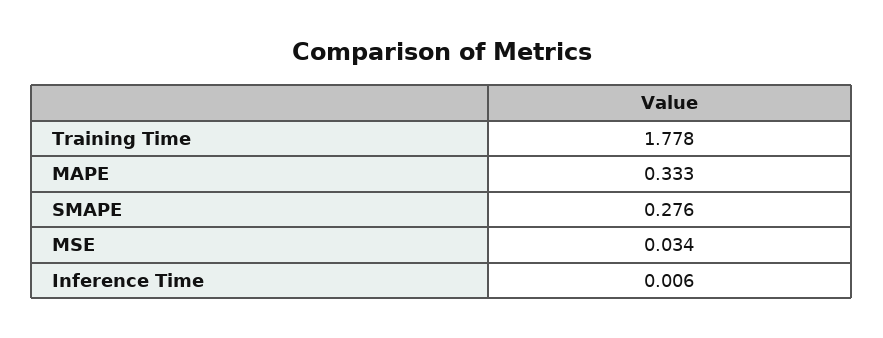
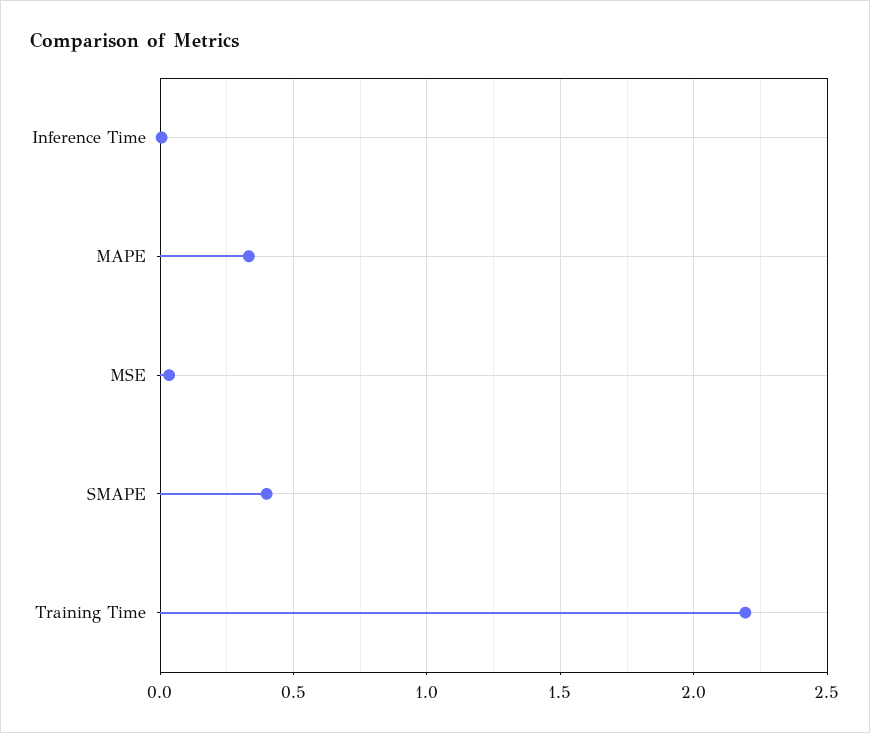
  {
-   "Training Time": 1.778,
+   "Training Time": 2.2,
    "MAPE": 0.333,
-   "SMAPE": 0.276,
+   "SMAPE": 0.4,
    "MSE": 0.034,
    "Inference Time": 0.006
  }

